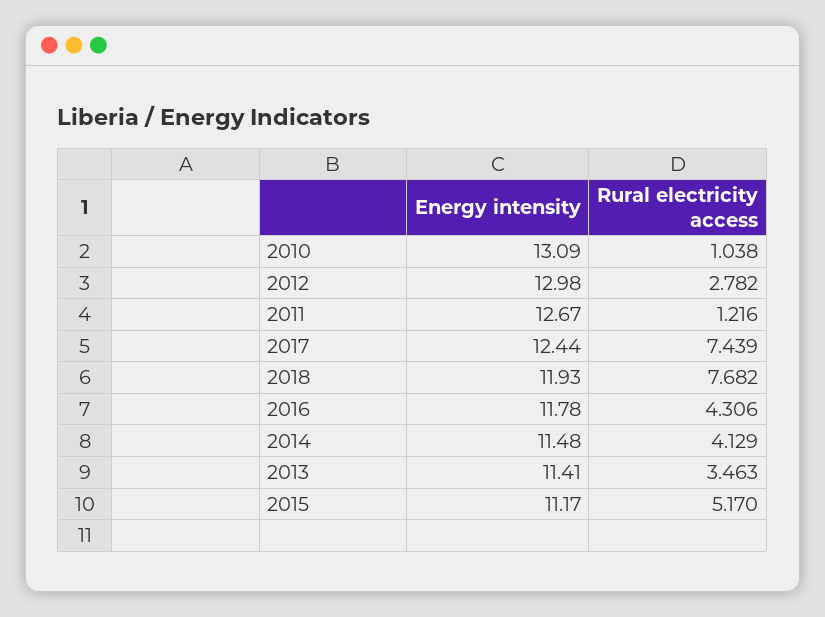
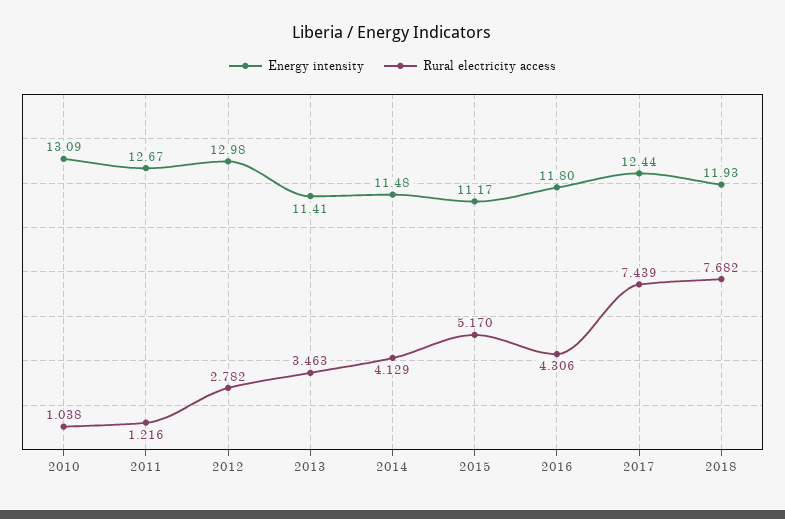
  {
    "Energy intensity": {
      "2010": 13.09,
      "2012": 12.98,
      "2011": 12.67,
      "2017": 12.44,
      "2018": 11.93,
-     "2016": 11.78,
+     "2016": 11.8,
      "2014": 11.48,
      "2013": 11.41,
      "2015": 11.17
    },
    "Rural electricity access": {
      "2010": 1.038,
      "2012": 2.782,
      "2011": 1.216,
      "2017": 7.439,
      "2018": 7.682,
      "2016": 4.306,
      "2014": 4.129,
      "2013": 3.463,
      "2015": 5.17
    }
  }

